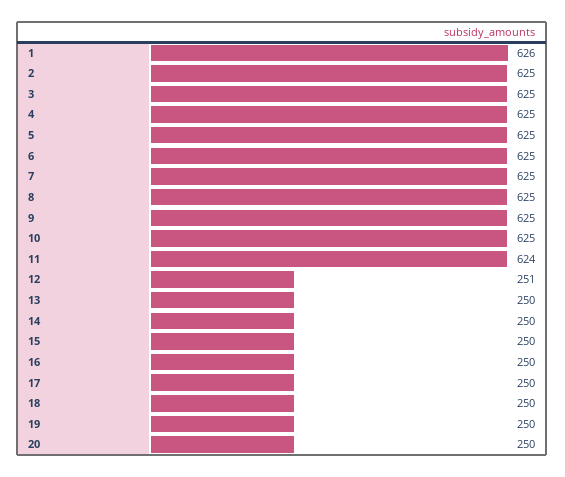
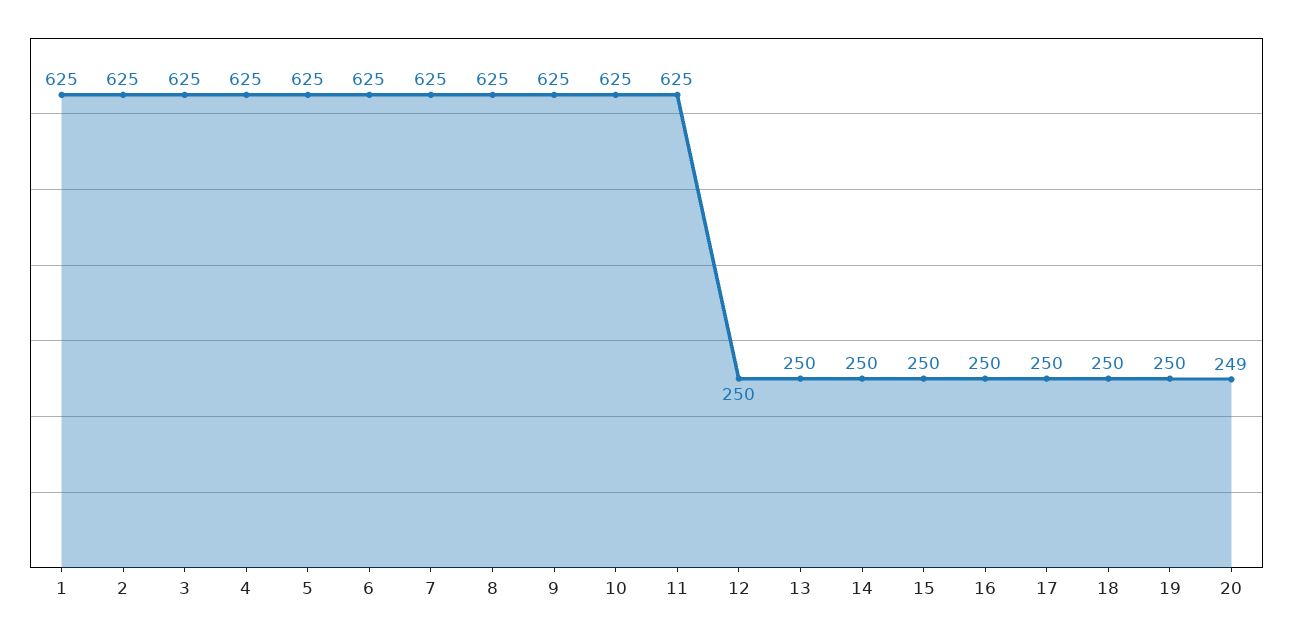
  {
-   "1": 626,
+   "1": 625,
    "2": 625,
    "3": 625,
    "4": 625,
    "5": 625,
    "6": 625,
    "7": 625,
    "8": 625,
    "9": 625,
    "10": 625,
-   "11": 624,
+   "11": 625,
-   "12": 251,
+   "12": 250,
    "13": 250,
    "14": 250,
    "15": 250,
    "16": 250,
    "17": 250,
    "18": 250,
    "19": 250,
-   "20": 250
+   "20": 249
  }

